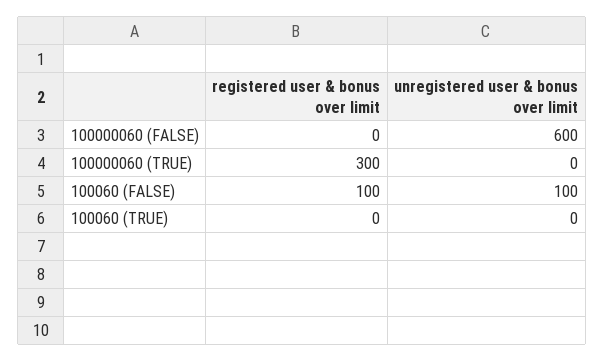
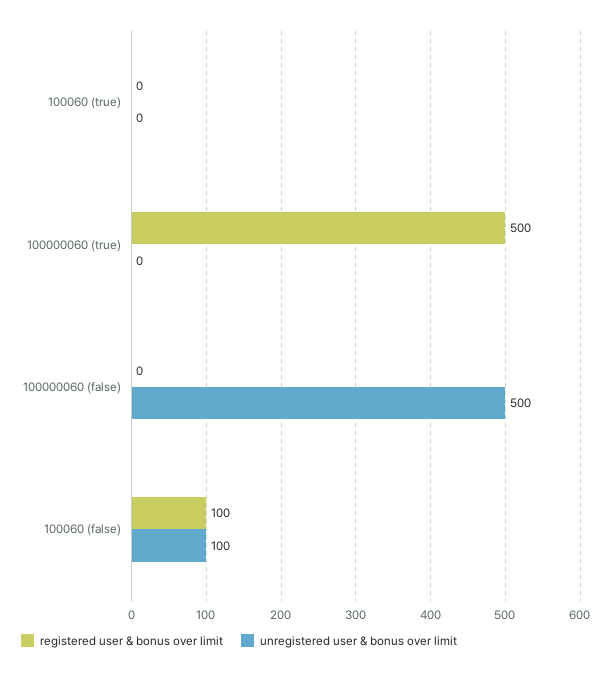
  {
    "registered user & bonus over limit": {
      "100000060 (FALSE)": 0,
-     "100000060 (TRUE)": 300,
+     "100000060 (TRUE)": 500,
      "100060 (FALSE)": 100,
      "100060 (TRUE)": 0
    },
    "unregistered user & bonus over limit": {
-     "100000060 (FALSE)": 600,
+     "100000060 (FALSE)": 500,
      "100000060 (TRUE)": 0,
      "100060 (FALSE)": 100,
      "100060 (TRUE)": 0
    }
  }

